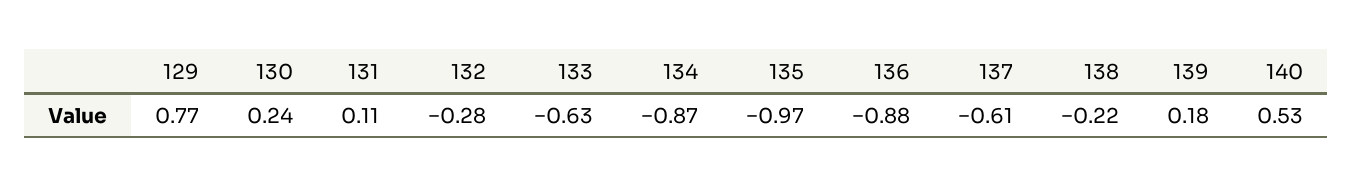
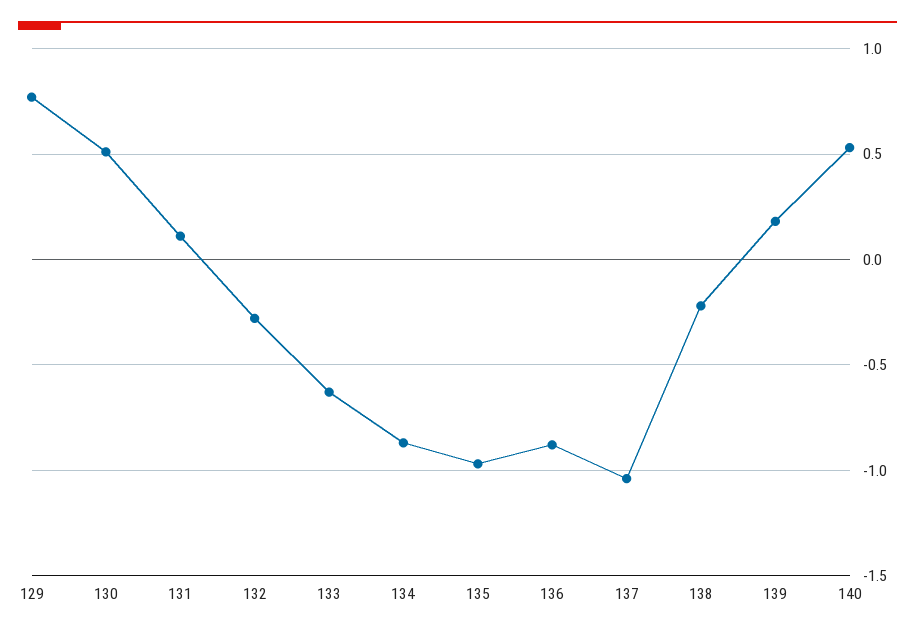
  {
    "129": 0.77,
-   "130": 0.24,
+   "130": 0.5,
    "131": 0.11,
    "132": -0.28,
    "133": -0.63,
    "134": -0.87,
    "135": -0.97,
    "136": -0.88,
-   "137": -0.61,
+   "137": -1.05,
    "138": -0.22,
    "139": 0.18,
    "140": 0.53
  }

